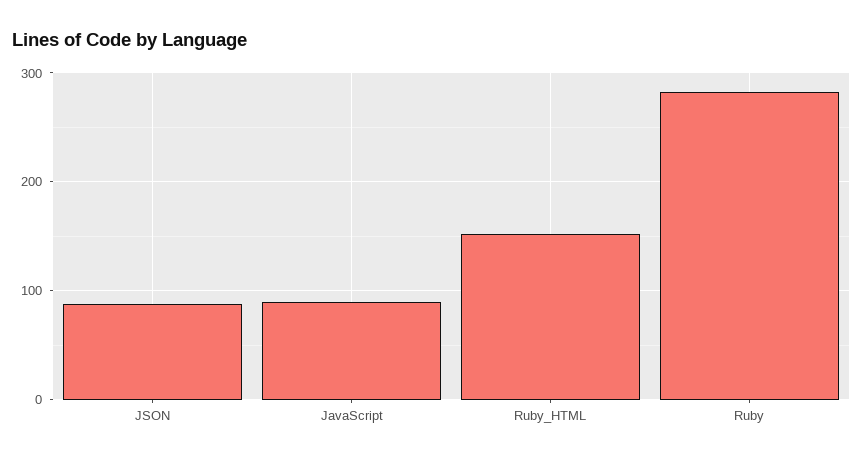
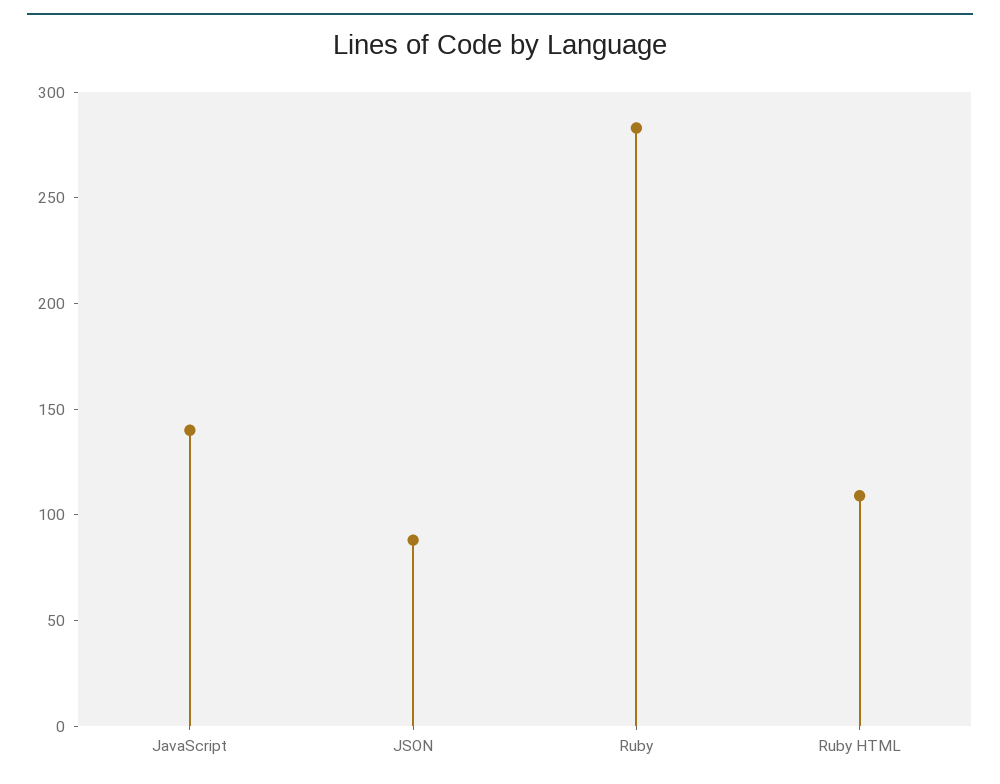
  {
    "JSON": 90,
-   "JavaScript": 90,
+   "JavaScript": 140,
-   "Ruby_HTML": 150,
+   "Ruby_HTML": 110,
    "Ruby": 280
  }

